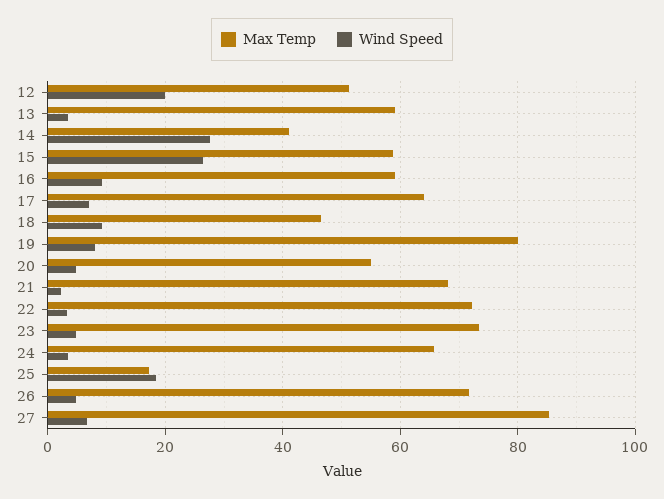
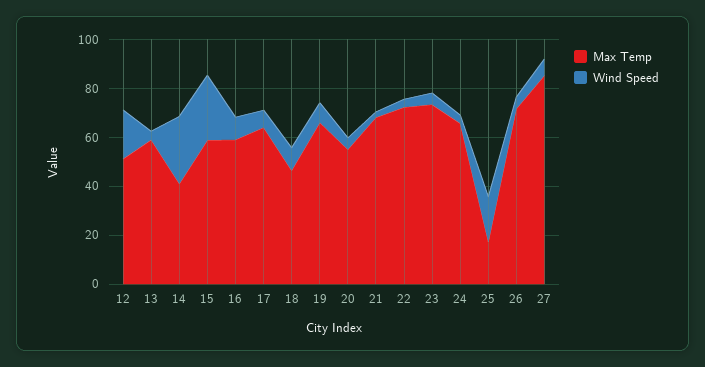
  {
    "Max Temp": {
      "12": 52,
      "13": 60,
      "14": 42,
      "15": 58,
      "16": 60,
      "17": 64,
      "18": 46,
-     "19": 80,
+     "19": 65,
      "20": 56,
      "21": 68,
      "22": 72,
      "23": 74,
      "24": 66,
      "25": 18,
      "26": 72,
      "27": 86
    },
    "Wind Speed": {
      "12": 20,
      "13": 4,
      "14": 28,
      "15": 26,
      "16": 10,
      "17": 8,
      "18": 10,
      "19": 8,
      "20": 4,
      "21": 2,
      "22": 4,
      "23": 4,
      "24": 4,
      "25": 18,
      "26": 4,
      "27": 6
    }
  }

